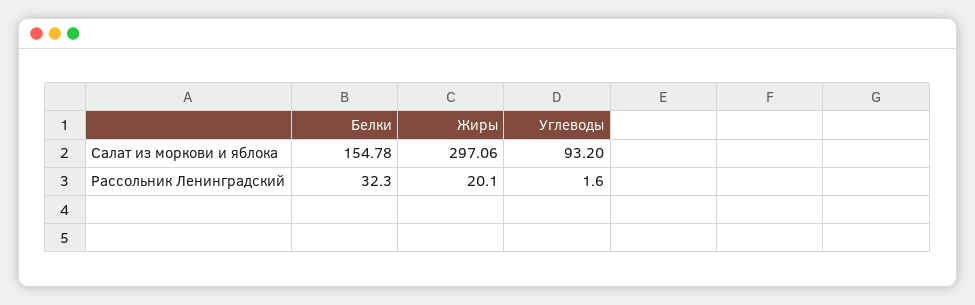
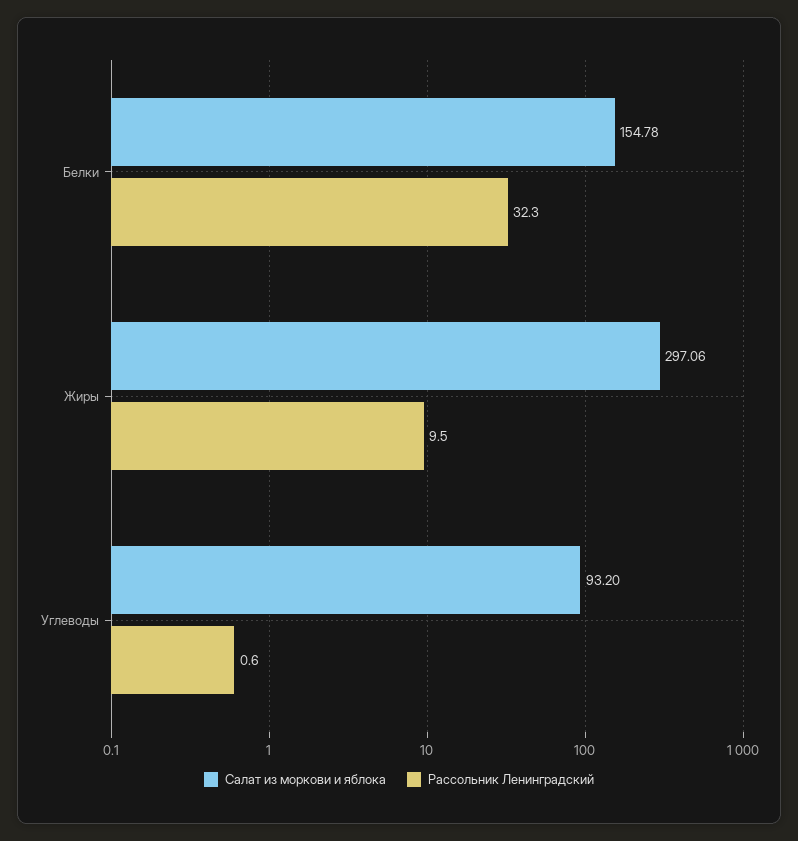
  {
    "Салат из моркови и яблока": {
      "Белки": 154.78,
      "Жиры": 297.06,
      "Углеводы": 93.2
    },
    "Рассольник Ленинградский": {
      "Белки": 32.3,
-     "Жиры": 20.1,
+     "Жиры": 9.5,
-     "Углеводы": 1.6
+     "Углеводы": 0.6
    }
  }

